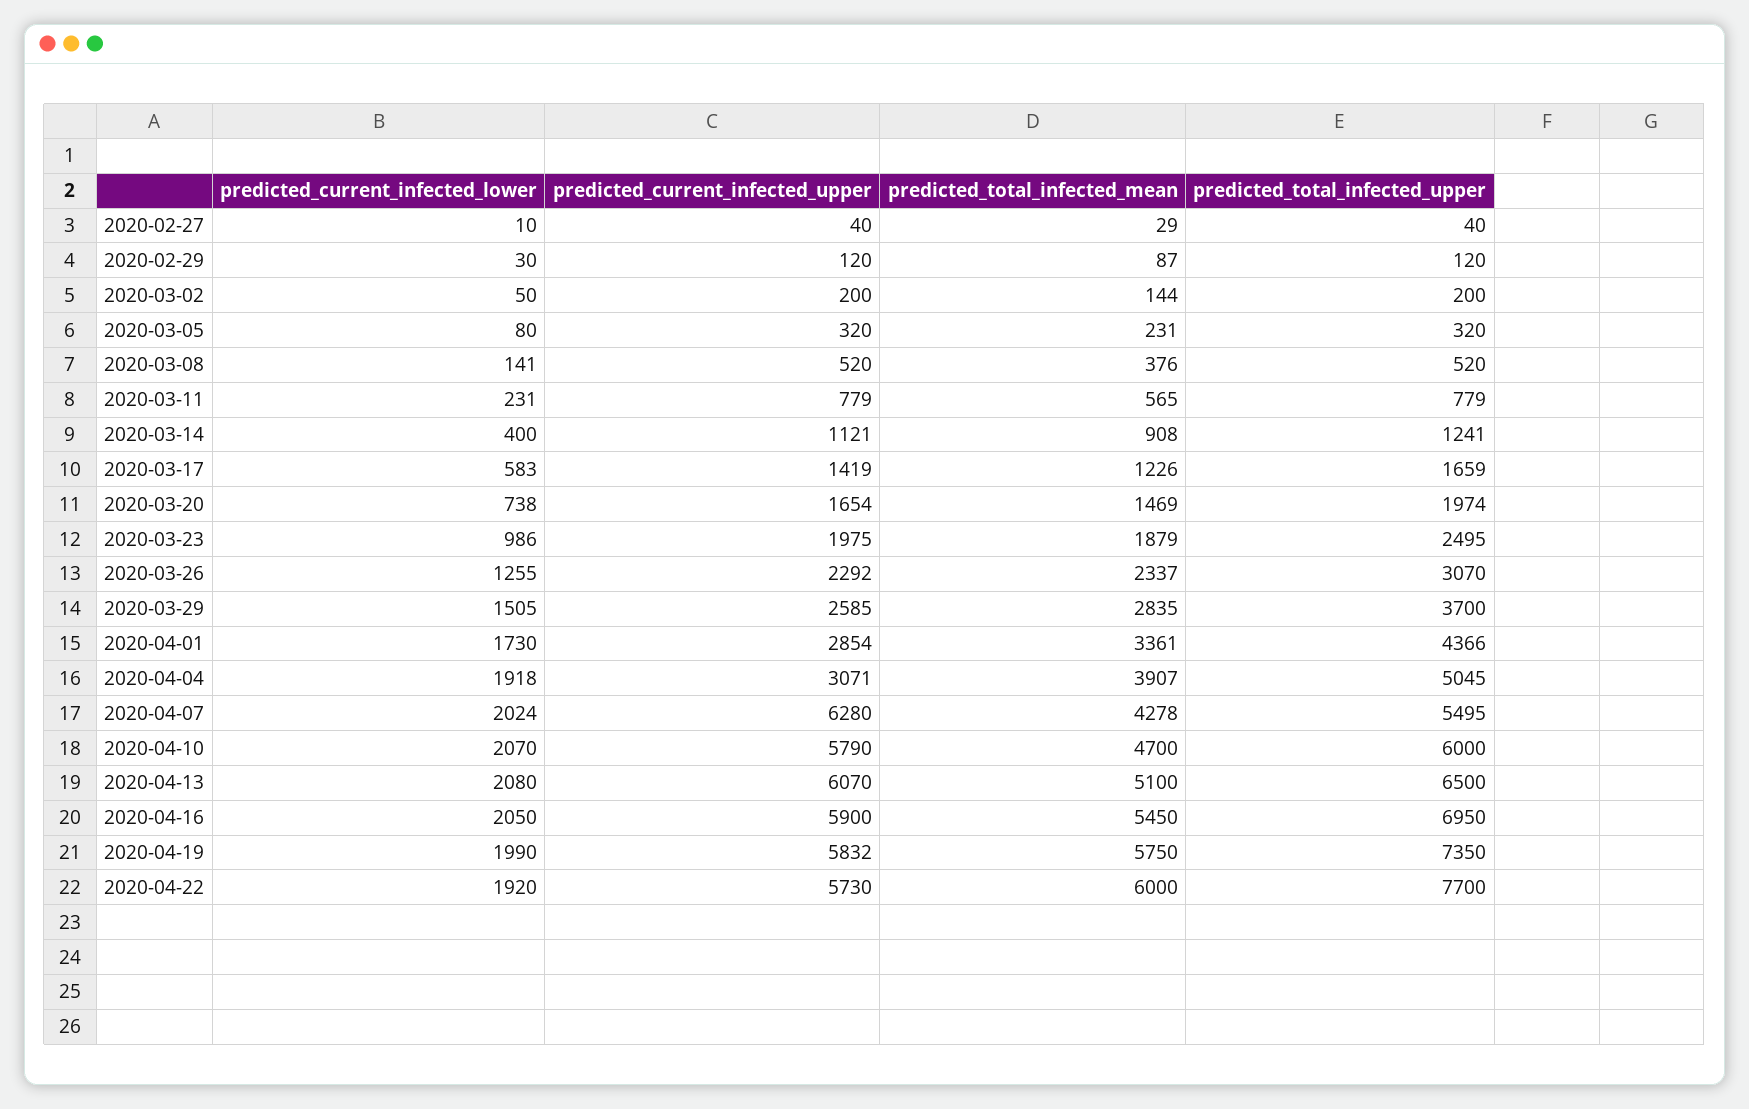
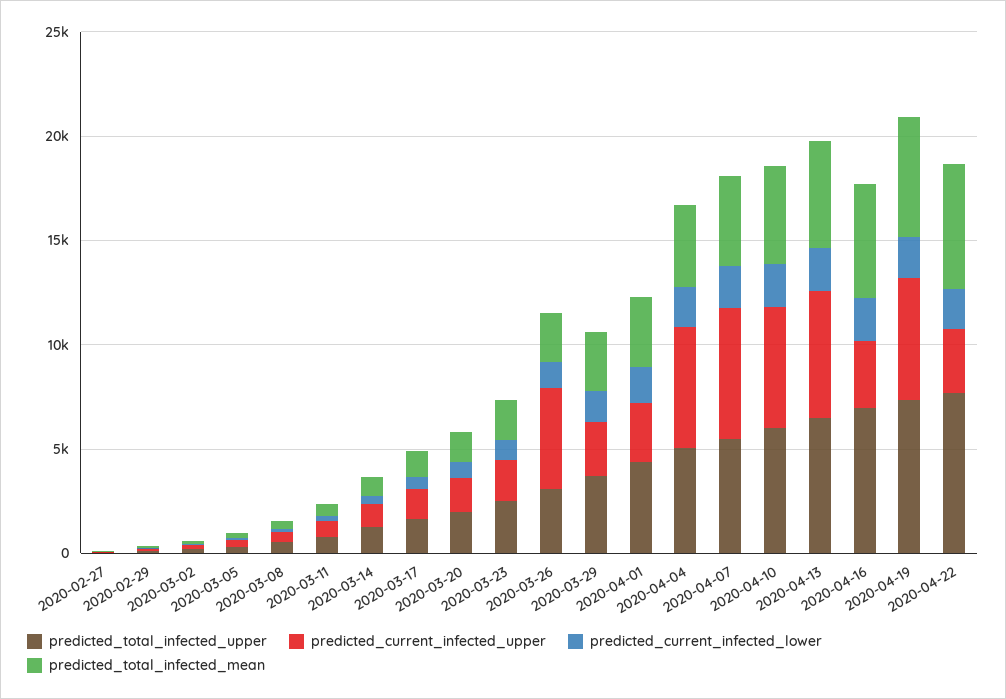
  {
    "predicted_current_infected_lower": {
      "2020-02-27": 10,
      "2020-02-29": 30,
      "2020-03-02": 50,
      "2020-03-05": 80,
      "2020-03-08": 141,
      "2020-03-11": 231,
      "2020-03-14": 400,
      "2020-03-17": 583,
      "2020-03-20": 738,
      "2020-03-23": 986,
      "2020-03-26": 1255,
      "2020-03-29": 1505,
      "2020-04-01": 1730,
      "2020-04-04": 1918,
      "2020-04-07": 2024,
      "2020-04-10": 2070,
      "2020-04-13": 2080,
      "2020-04-16": 2050,
      "2020-04-19": 1990,
      "2020-04-22": 1920
    },
    "predicted_current_infected_upper": {
      "2020-02-27": 40,
      "2020-02-29": 120,
      "2020-03-02": 200,
      "2020-03-05": 320,
      "2020-03-08": 520,
      "2020-03-11": 779,
      "2020-03-14": 1121,
      "2020-03-17": 1419,
      "2020-03-20": 1654,
      "2020-03-23": 1975,
-     "2020-03-26": 2292,
+     "2020-03-26": 5000,
      "2020-03-29": 2585,
      "2020-04-01": 2854,
-     "2020-04-04": 3071,
+     "2020-04-04": 6000,
      "2020-04-07": 6280,
      "2020-04-10": 5790,
      "2020-04-13": 6070,
-     "2020-04-16": 5900,
+     "2020-04-16": 3000,
      "2020-04-19": 5832,
-     "2020-04-22": 5730
+     "2020-04-22": 3000
    },
    "predicted_total_infected_mean": {
      "2020-02-27": 29,
      "2020-02-29": 87,
      "2020-03-02": 144,
      "2020-03-05": 231,
      "2020-03-08": 376,
      "2020-03-11": 565,
      "2020-03-14": 908,
      "2020-03-17": 1226,
      "2020-03-20": 1469,
      "2020-03-23": 1879,
      "2020-03-26": 2337,
      "2020-03-29": 2835,
      "2020-04-01": 3361,
      "2020-04-04": 3907,
      "2020-04-07": 4278,
      "2020-04-10": 4700,
      "2020-04-13": 5100,
      "2020-04-16": 5450,
      "2020-04-19": 5750,
      "2020-04-22": 6000
    },
    "predicted_total_infected_upper": {
      "2020-02-27": 40,
      "2020-02-29": 120,
      "2020-03-02": 200,
      "2020-03-05": 320,
      "2020-03-08": 520,
      "2020-03-11": 779,
      "2020-03-14": 1241,
      "2020-03-17": 1659,
      "2020-03-20": 1974,
      "2020-03-23": 2495,
      "2020-03-26": 3070,
      "2020-03-29": 3700,
      "2020-04-01": 4366,
      "2020-04-04": 5045,
      "2020-04-07": 5495,
      "2020-04-10": 6000,
      "2020-04-13": 6500,
      "2020-04-16": 6950,
      "2020-04-19": 7350,
      "2020-04-22": 7700
    }
  }

